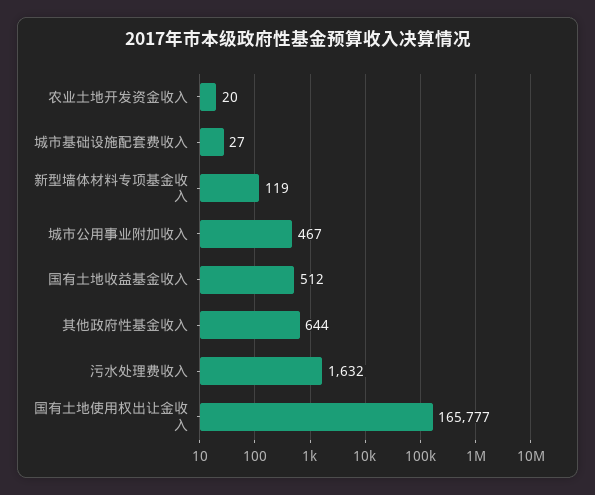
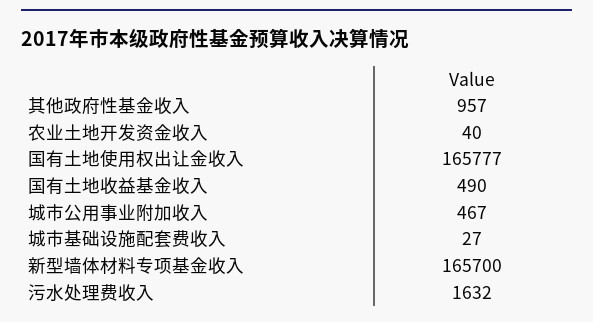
  {
-   "农业土地开发资金收入": 20,
+   "农业土地开发资金收入": 40,
    "城市基础设施配套费收入": 27,
-   "新型墙体材料专项基金收入": 119,
+   "新型墙体材料专项基金收入": 165700,
    "城市公用事业附加收入": 467,
-   "国有土地收益基金收入": 512,
+   "国有土地收益基金收入": 490,
-   "其他政府性基金收入": 644,
+   "其他政府性基金收入": 957,
    "污水处理费收入": 1632,
    "国有土地使用权出让金收入": 165777
  }

